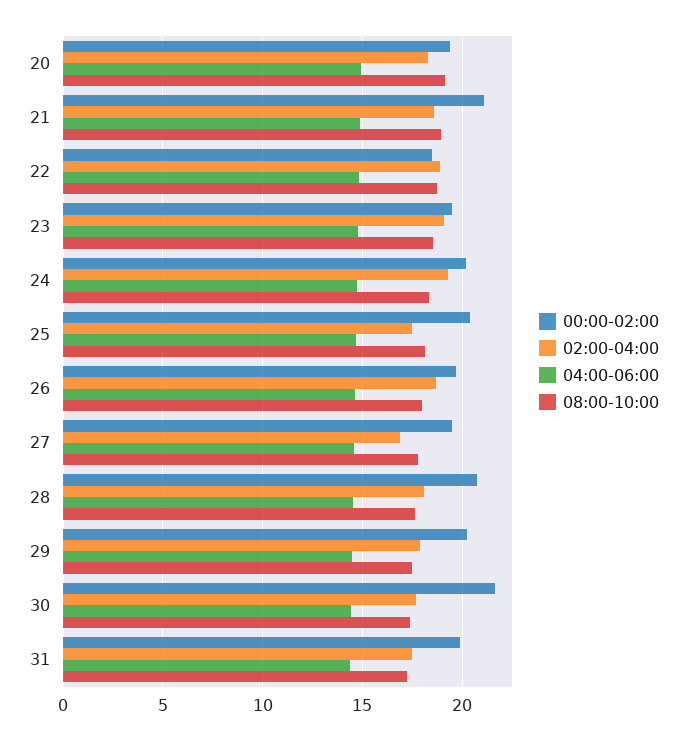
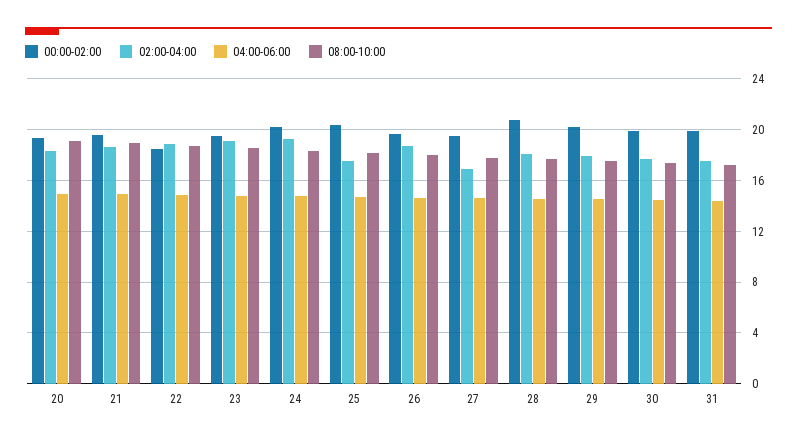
  {
    "00:00-02:00": {
      "20": 19.5,
-     "21": 21,
+     "21": 19.5,
      "22": 18.5,
      "23": 19.5,
      "24": 20,
      "25": 20.5,
      "26": 19.5,
      "27": 19.5,
      "28": 21,
      "29": 20,
-     "30": 21.5,
+     "30": 20,
      "31": 20
    },
    "02:00-04:00": {
      "20": 18.5,
      "21": 18.5,
      "22": 19,
      "23": 19,
      "24": 19.5,
      "25": 17.5,
      "26": 18.5,
      "27": 17,
      "28": 18,
      "29": 18,
      "30": 17.5,
      "31": 17.5
    },
    "04:00-06:00": {
      "20": 15,
      "21": 15,
      "22": 15,
      "23": 15,
      "24": 15,
      "25": 14.5,
      "26": 14.5,
      "27": 14.5,
      "28": 14.5,
      "29": 14.5,
      "30": 14.5,
      "31": 14.5
    },
    "08:00-10:00": {
      "20": 19,
      "21": 19,
      "22": 19,
      "23": 18.5,
      "24": 18.5,
      "25": 18,
      "26": 18,
      "27": 18,
      "28": 17.5,
      "29": 17.5,
      "30": 17.5,
      "31": 17.5
    }
  }

